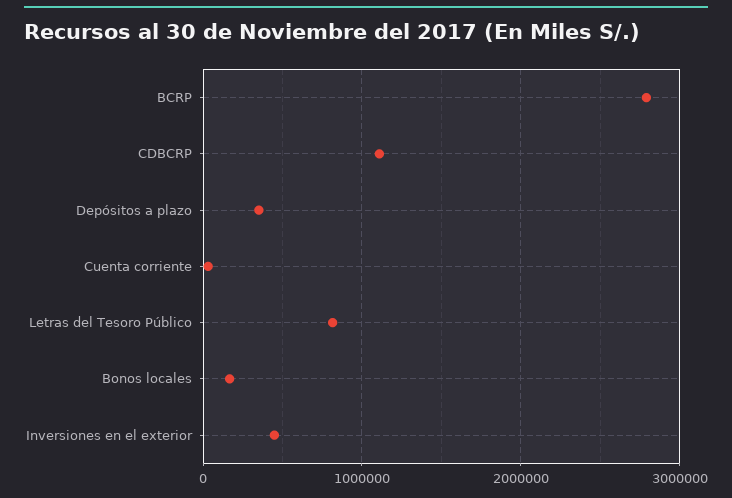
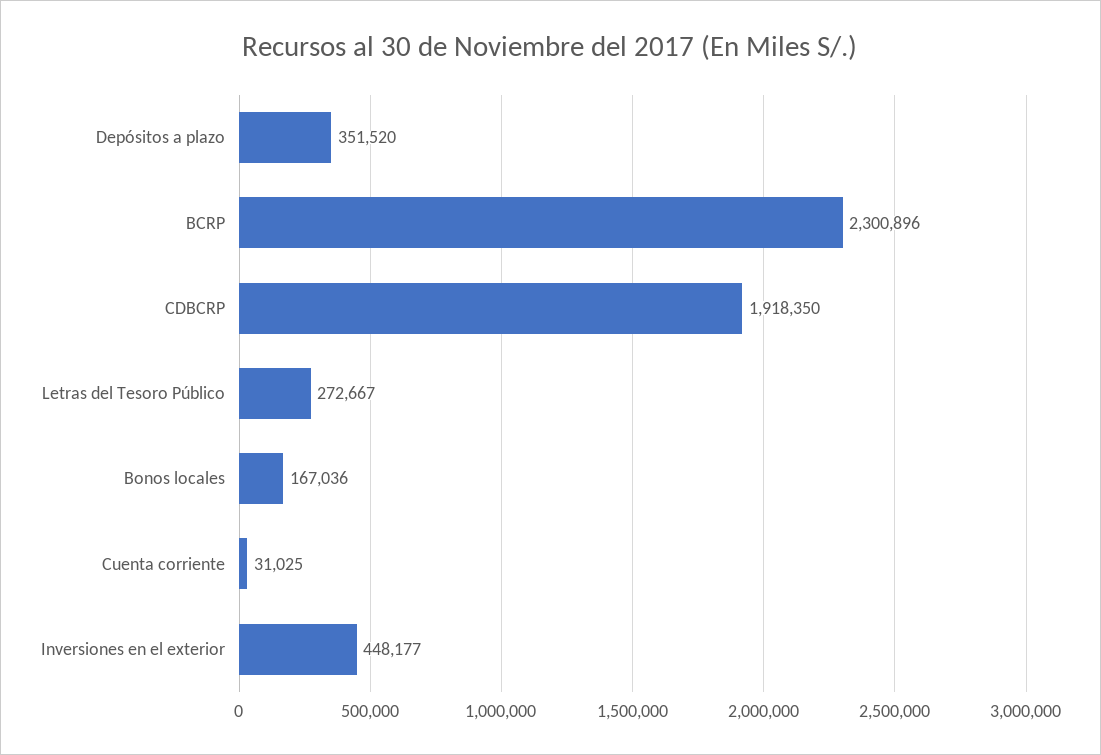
  {
-   "BCRP": 2800000,
+   "BCRP": 2300896,
-   "CDBCRP": 1100000,
+   "CDBCRP": 1918350,
    "Depósitos a plazo": 351520,
    "Cuenta corriente": 31025,
-   "Letras del Tesoro Público": 800000,
+   "Letras del Tesoro Público": 272667,
    "Bonos locales": 167036,
    "Inversiones en el exterior": 448177
  }

